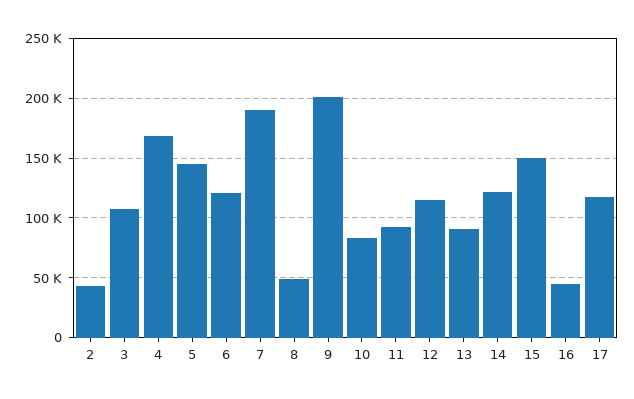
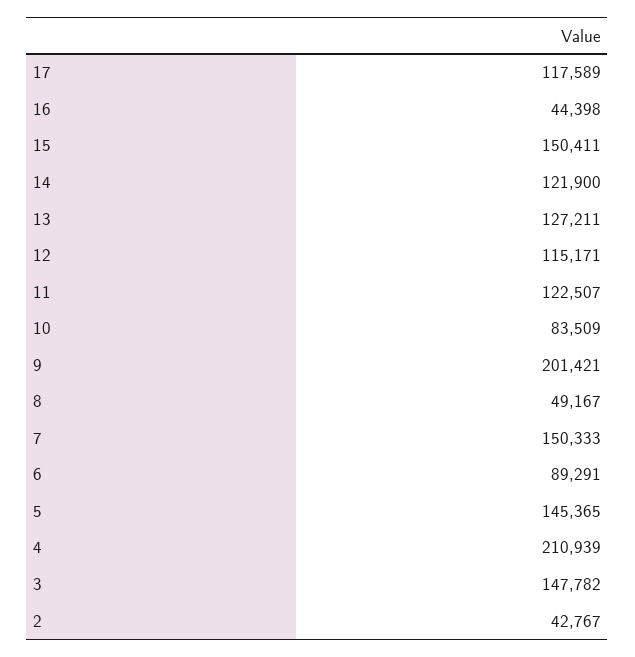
  {
    "2": 42767,
-   "3": 110000,
+   "3": 147782,
-   "4": 170000,
+   "4": 210939,
    "5": 145365,
-   "6": 120000,
+   "6": 89291,
-   "7": 190000,
+   "7": 150333,
    "8": 49167,
    "9": 201421,
    "10": 83509,
-   "11": 90000,
+   "11": 122507,
    "12": 115171,
-   "13": 90000,
+   "13": 127211,
    "14": 121900,
    "15": 150411,
    "16": 44398,
    "17": 117589
  }

